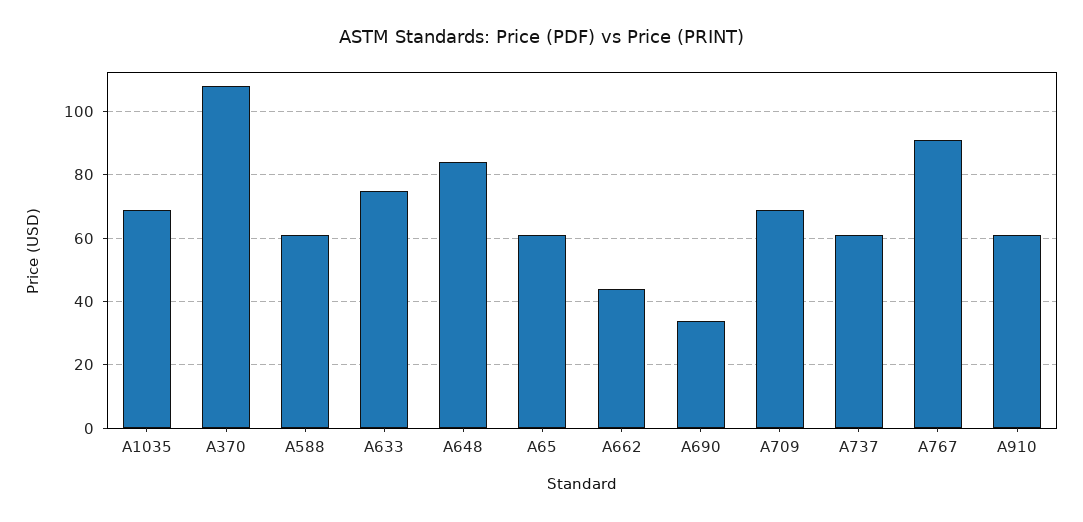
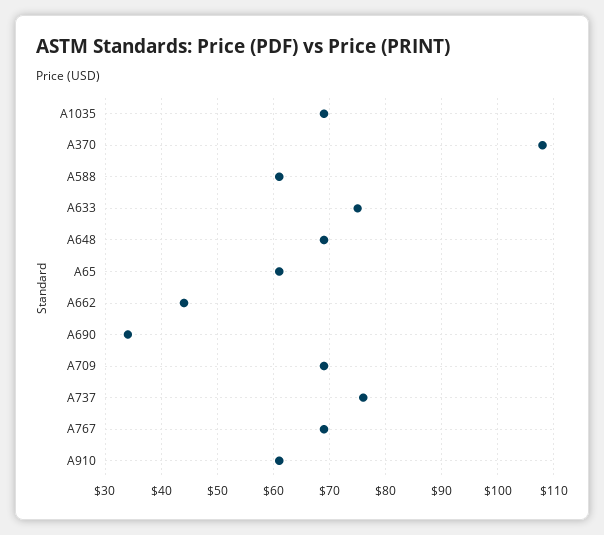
  {
    "A1035": 70,
    "A370": 110,
    "A588": 60,
    "A633": 75,
-   "A648": 85,
+   "A648": 70,
    "A65": 60,
    "A662": 45,
    "A690": 35,
    "A709": 70,
-   "A737": 60,
+   "A737": 75,
-   "A767": 90,
+   "A767": 70,
    "A910": 60
  }

